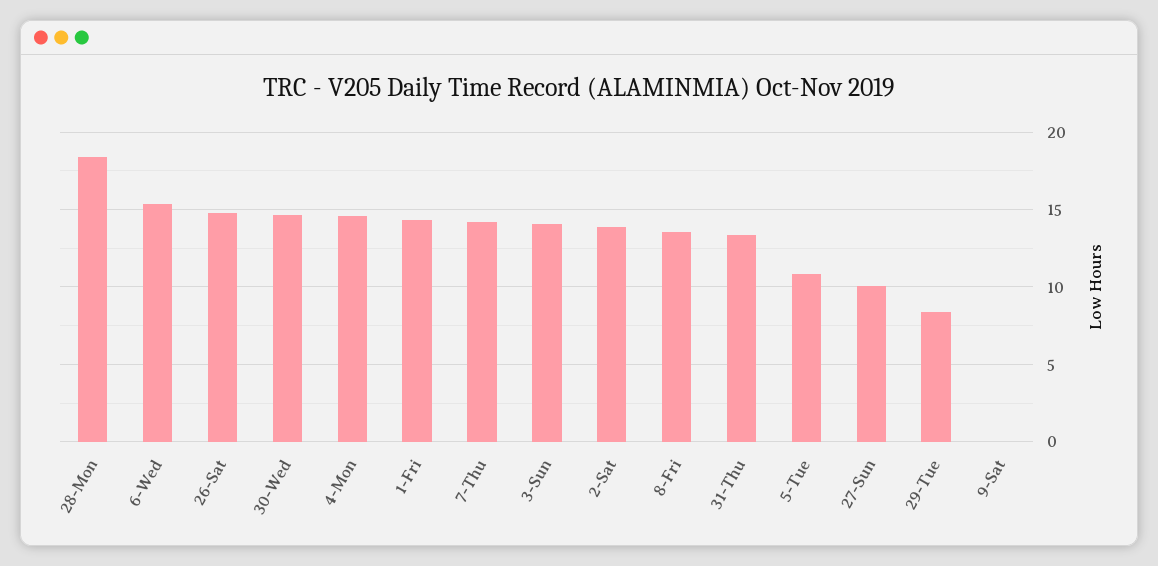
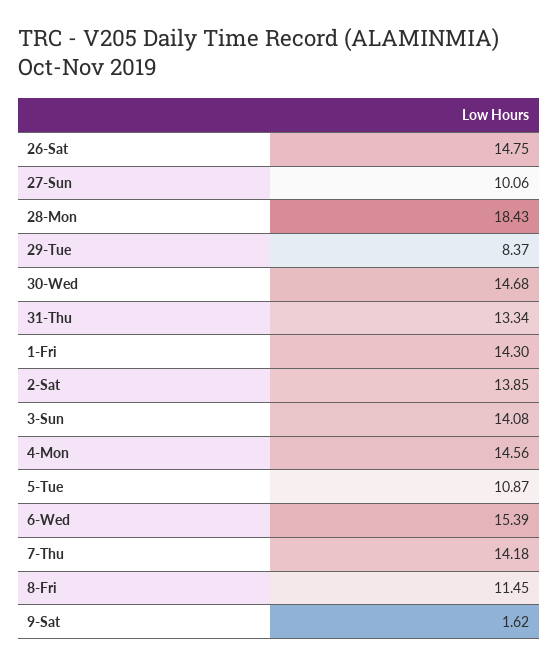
  {
    "28-Mon": 18.43,
    "6-Wed": 15.39,
    "26-Sat": 14.75,
    "30-Wed": 14.68,
    "4-Mon": 14.56,
    "1-Fri": 14.3,
    "7-Thu": 14.18,
    "3-Sun": 14.08,
    "2-Sat": 13.85,
-   "8-Fri": 13.5,
+   "8-Fri": 11.45,
    "31-Thu": 13.34,
    "5-Tue": 10.87,
    "27-Sun": 10.06,
    "29-Tue": 8.37,
-   "9-Sat": 0
+   "9-Sat": 1.62
  }

